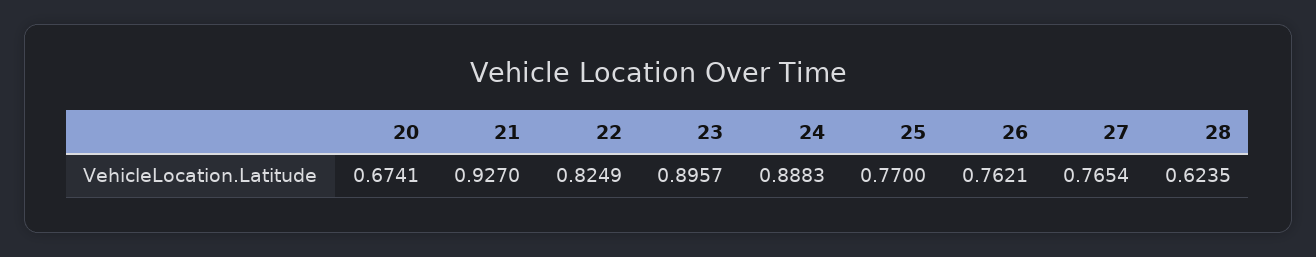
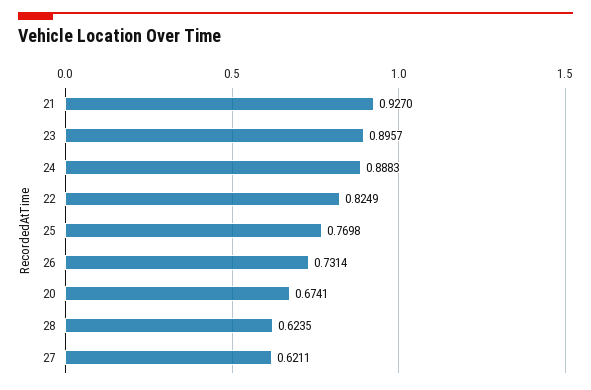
  {
    "20": 0.6741,
    "21": 0.927,
    "22": 0.8249,
    "23": 0.8957,
    "24": 0.8883,
-   "25": 0.77,
+   "25": 0.7698,
-   "26": 0.7621,
+   "26": 0.7314,
-   "27": 0.7654,
+   "27": 0.6211,
    "28": 0.6235
  }

